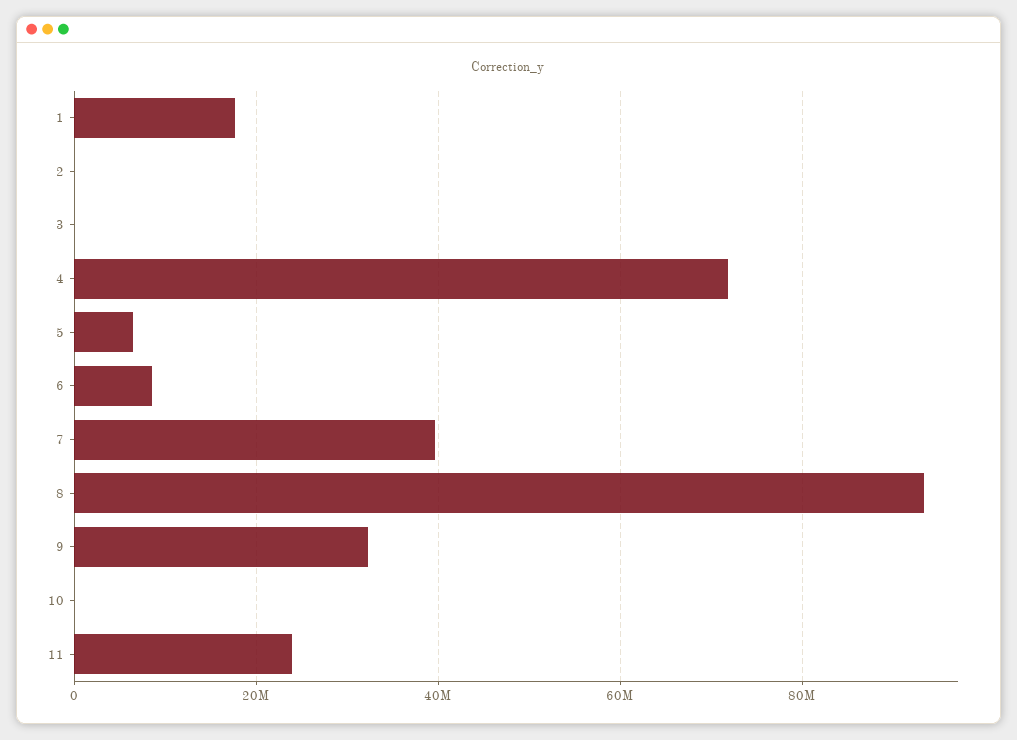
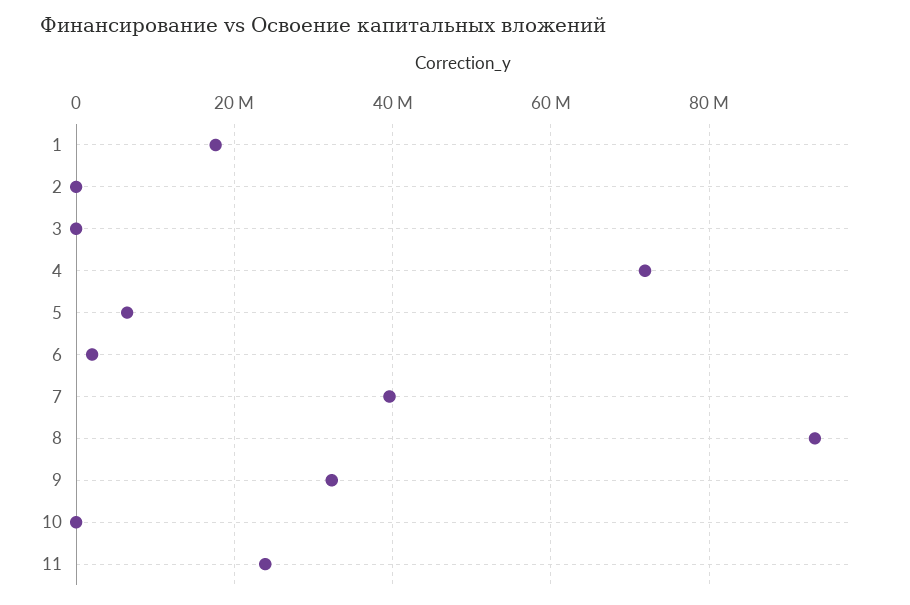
  {
    "1": 18000000,
    "2": 0,
    "3": 0,
    "4": 72000000,
    "5": 6000000,
-   "6": 8000000,
+   "6": 2000000,
    "7": 40000000,
    "8": 94000000,
    "9": 32000000,
    "10": 0,
    "11": 24000000
  }

